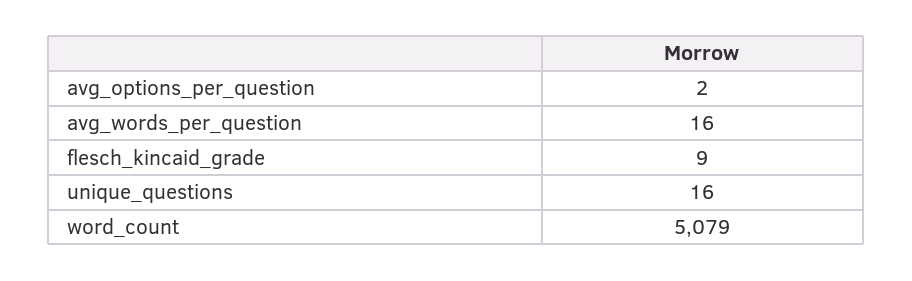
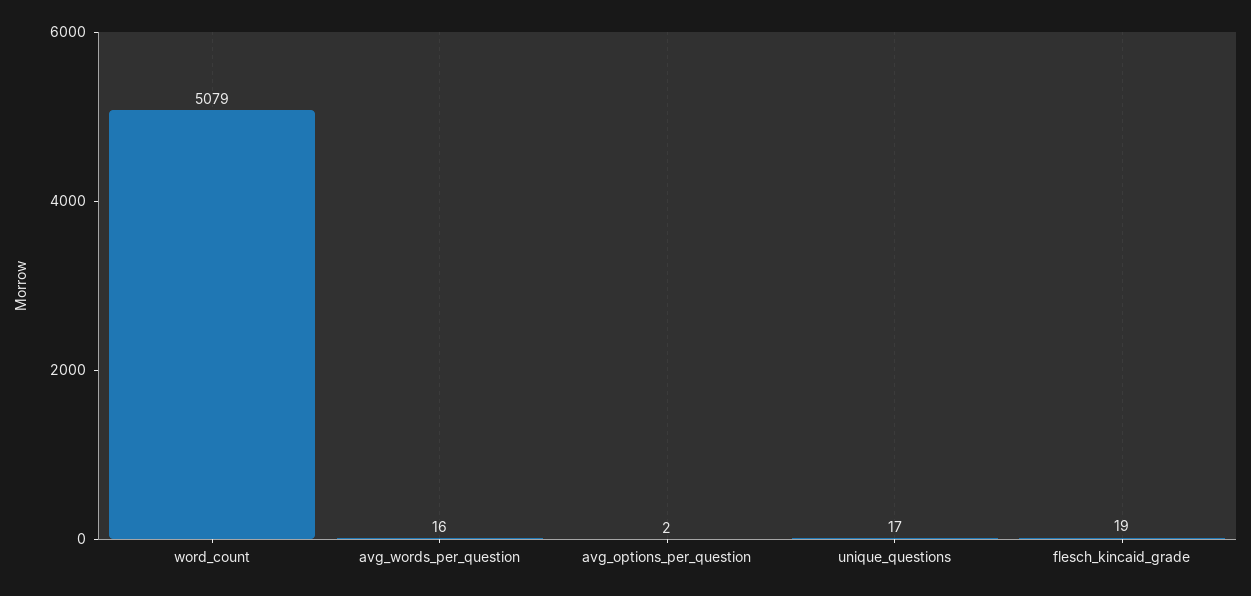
  {
    "avg_options_per_question": 2,
    "avg_words_per_question": 16,
-   "flesch_kincaid_grade": 9,
+   "flesch_kincaid_grade": 19,
-   "unique_questions": 16,
+   "unique_questions": 17,
    "word_count": 5079
  }

